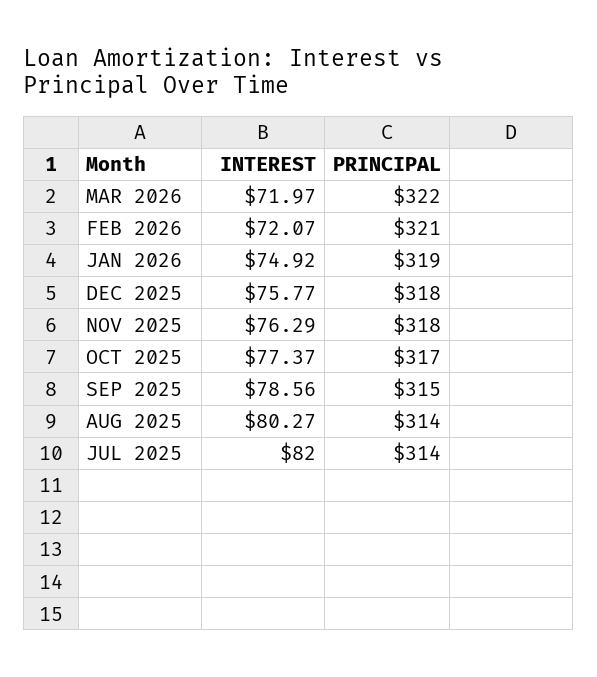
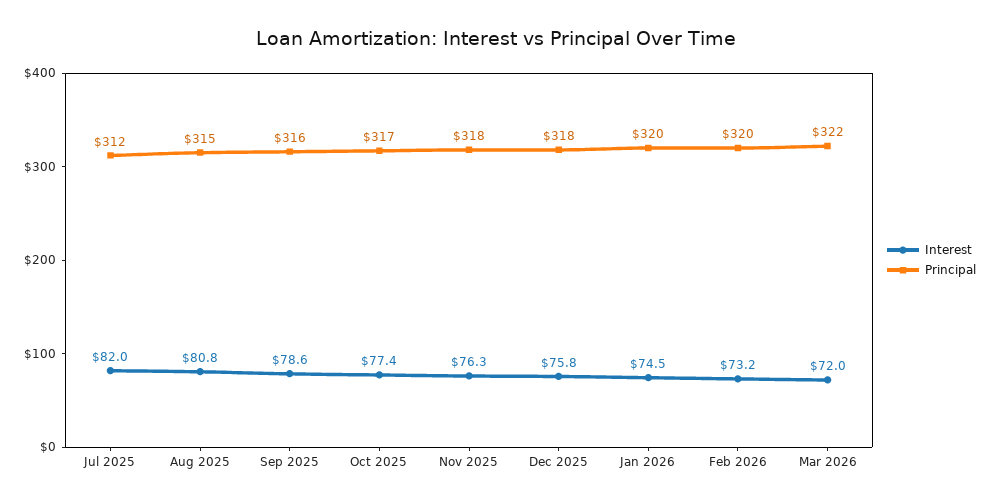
  {
    "INTEREST": {
      "MAR 2026": 71.97,
-     "FEB 2026": 72.07,
+     "FEB 2026": 73.2,
-     "JAN 2026": 74.92,
+     "JAN 2026": 74.5,
      "DEC 2025": 75.77,
      "NOV 2025": 76.29,
      "OCT 2025": 77.37,
      "SEP 2025": 78.56,
-     "AUG 2025": 80.27,
+     "AUG 2025": 80.8,
      "JUL 2025": 82
    },
    "PRINCIPAL": {
      "MAR 2026": 322,
-     "FEB 2026": 321,
+     "FEB 2026": 320,
-     "JAN 2026": 319,
+     "JAN 2026": 320,
      "DEC 2025": 318,
      "NOV 2025": 318,
      "OCT 2025": 317,
-     "SEP 2025": 315,
+     "SEP 2025": 316,
-     "AUG 2025": 314,
+     "AUG 2025": 315,
-     "JUL 2025": 314
+     "JUL 2025": 312
    }
  }

